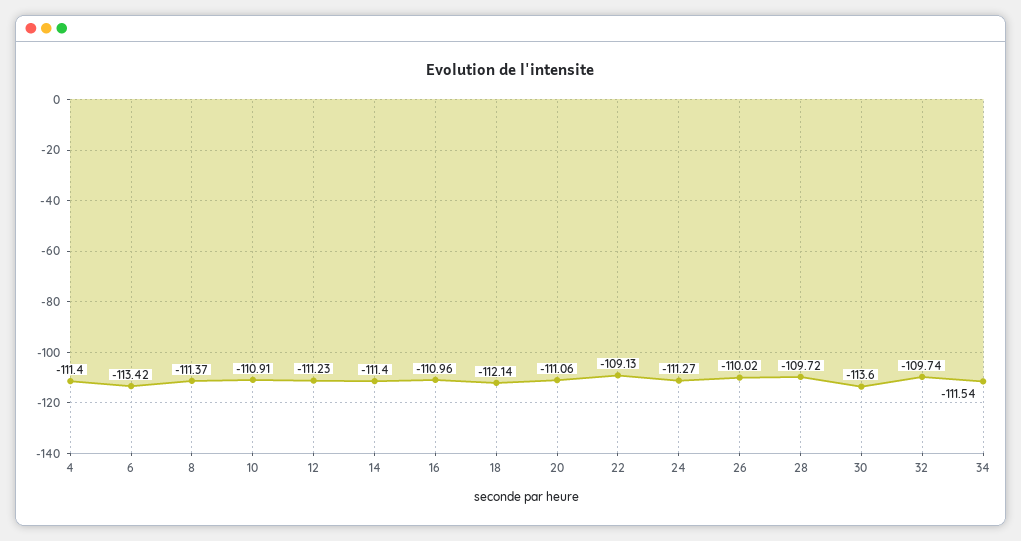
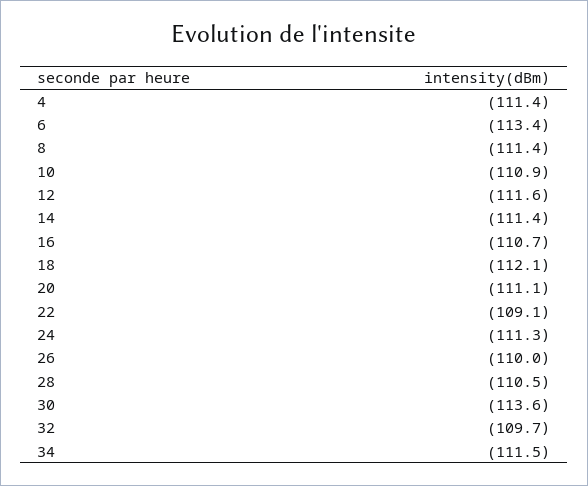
  {
    "4": -111.4,
    "6": -113.42,
    "8": -111.37,
    "10": -110.91,
-   "12": -111.23,
+   "12": -111.6,
    "14": -111.4,
-   "16": -110.96,
+   "16": -110.7,
    "18": -112.14,
    "20": -111.06,
    "22": -109.13,
    "24": -111.27,
    "26": -110.02,
-   "28": -109.72,
+   "28": -110.5,
    "30": -113.6,
    "32": -109.74,
    "34": -111.54
  }

